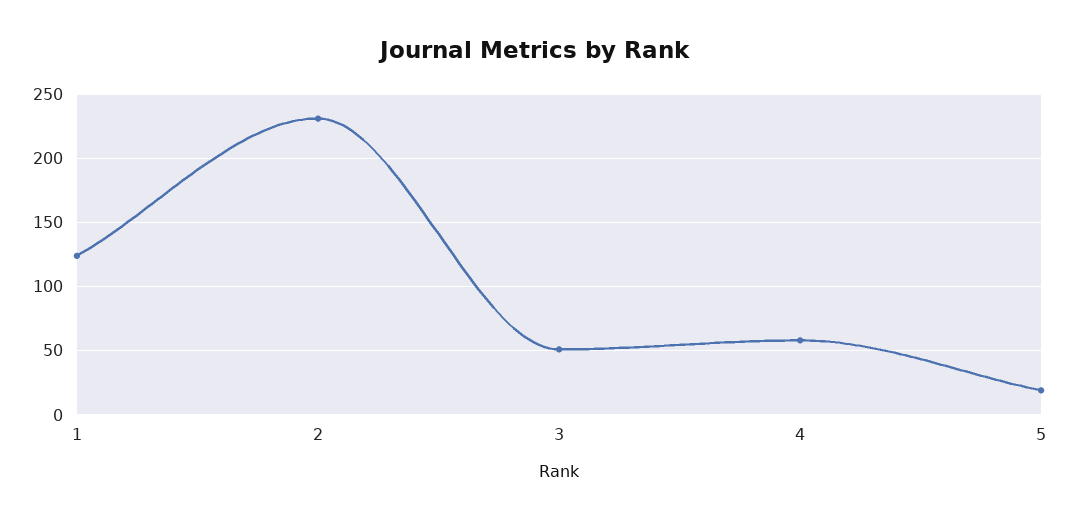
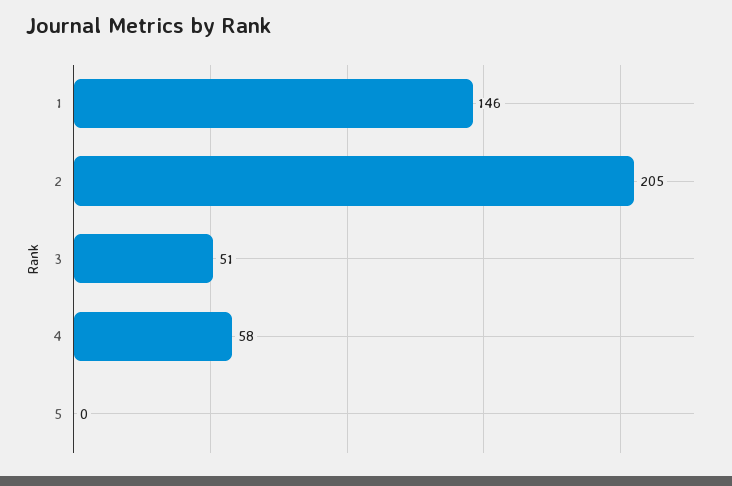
  {
-   "1": 125,
+   "1": 146,
-   "2": 230,
+   "2": 205,
    "3": 51,
    "4": 58,
-   "5": 20
+   "5": 0
  }

